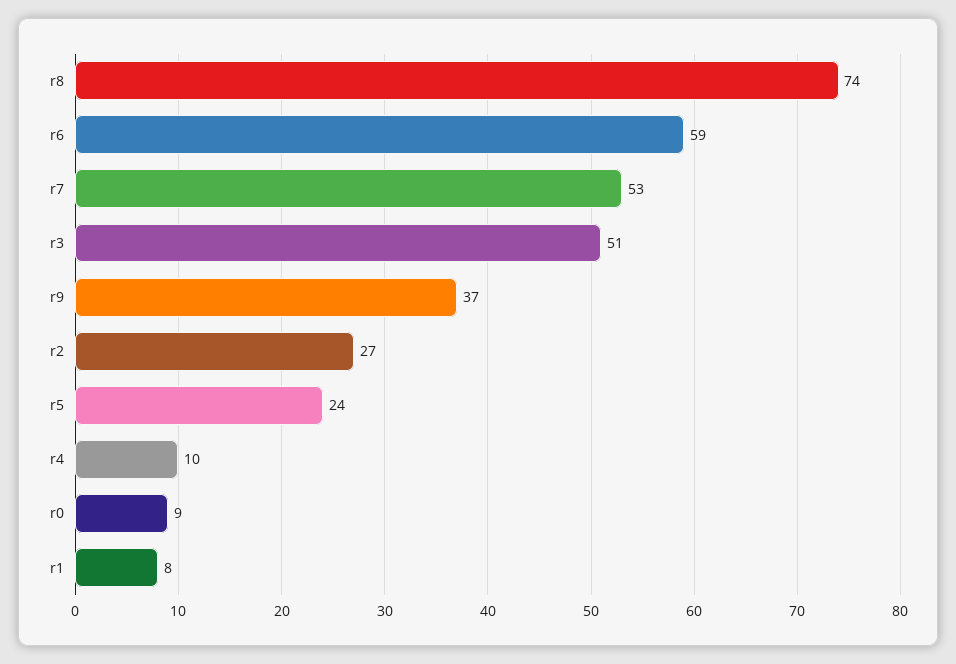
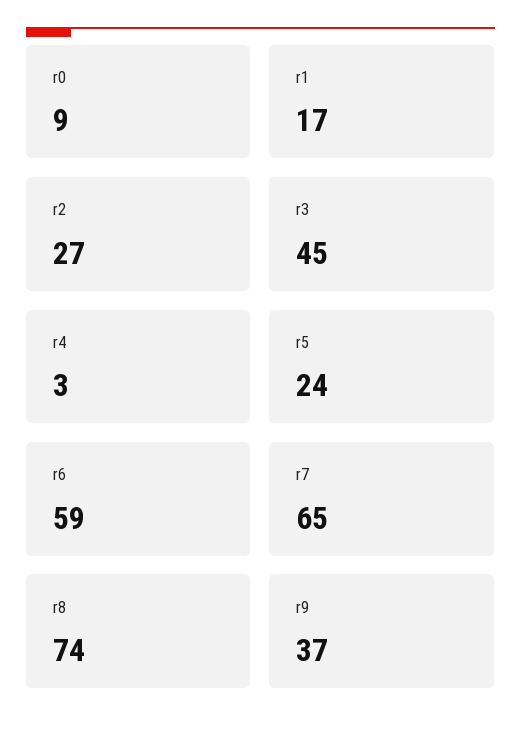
  {
    "r8": 74,
    "r6": 59,
-   "r7": 53,
+   "r7": 65,
-   "r3": 51,
+   "r3": 45,
    "r9": 37,
    "r2": 27,
    "r5": 24,
-   "r4": 10,
+   "r4": 3,
    "r0": 9,
-   "r1": 8
+   "r1": 17
  }

